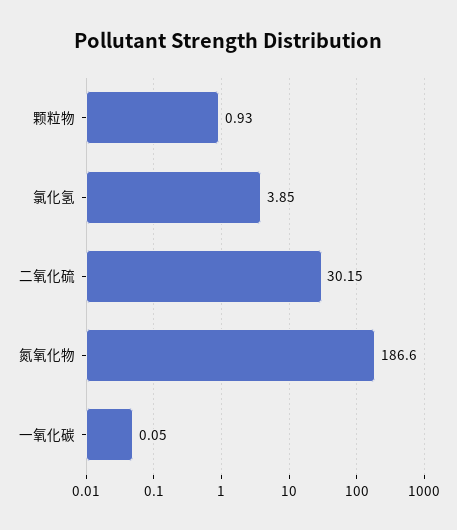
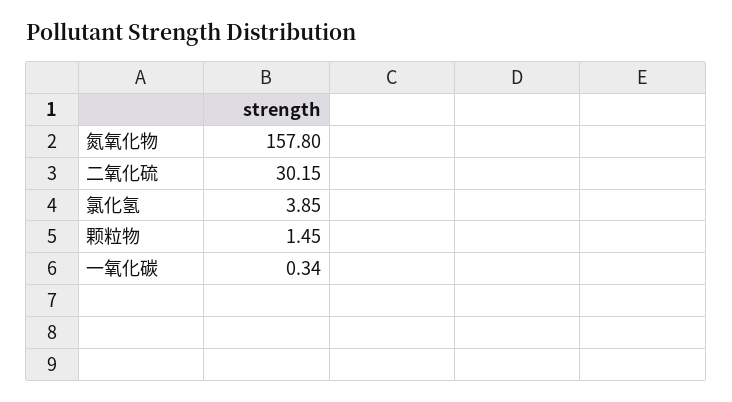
  {
-   "颗粒物": 0.93,
+   "颗粒物": 1.45,
    "氯化氢": 3.85,
    "二氧化硫": 30.15,
-   "氮氧化物": 186.6,
+   "氮氧化物": 157.8,
-   "一氧化碳": 0.05
+   "一氧化碳": 0.34
  }

